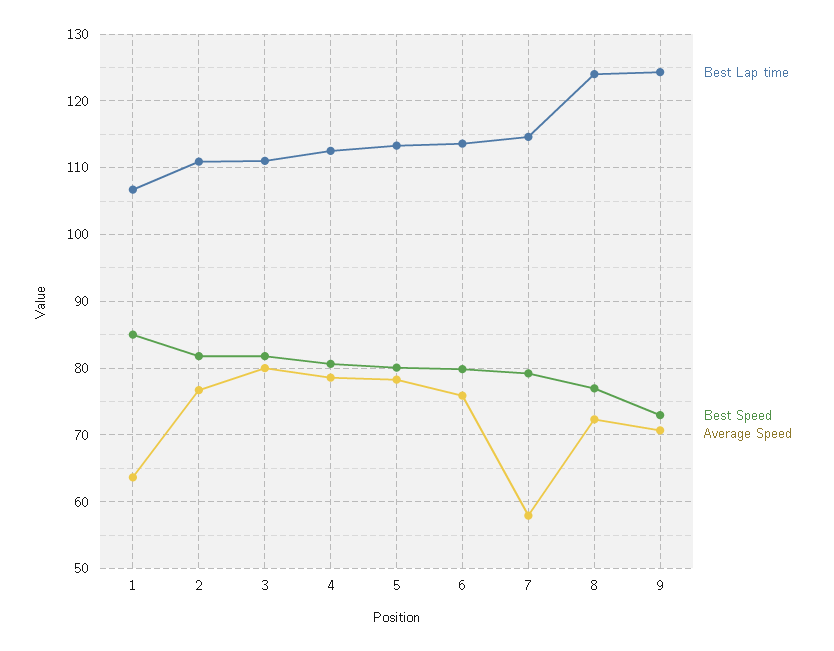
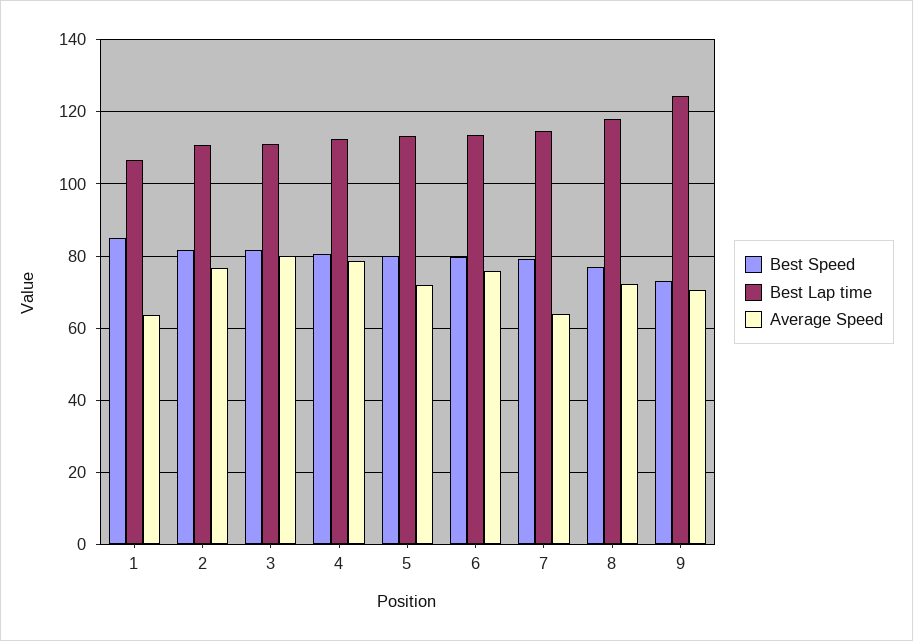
  {
    "Best Lap time": {
      "1": 107,
      "2": 111,
      "3": 111,
      "4": 113,
      "5": 113,
      "6": 114,
      "7": 115,
-     "8": 124,
+     "8": 118,
      "9": 124
    },
    "Best Speed": {
      "1": 85,
      "2": 82,
      "3": 82,
      "4": 81,
      "5": 80,
      "6": 80,
      "7": 79,
      "8": 77,
      "9": 73
    },
    "Average Speed": {
      "1": 64,
      "2": 77,
      "3": 80,
      "4": 79,
-     "5": 78,
+     "5": 72,
      "6": 76,
-     "7": 58,
+     "7": 64,
      "8": 72,
      "9": 71
    }
  }

